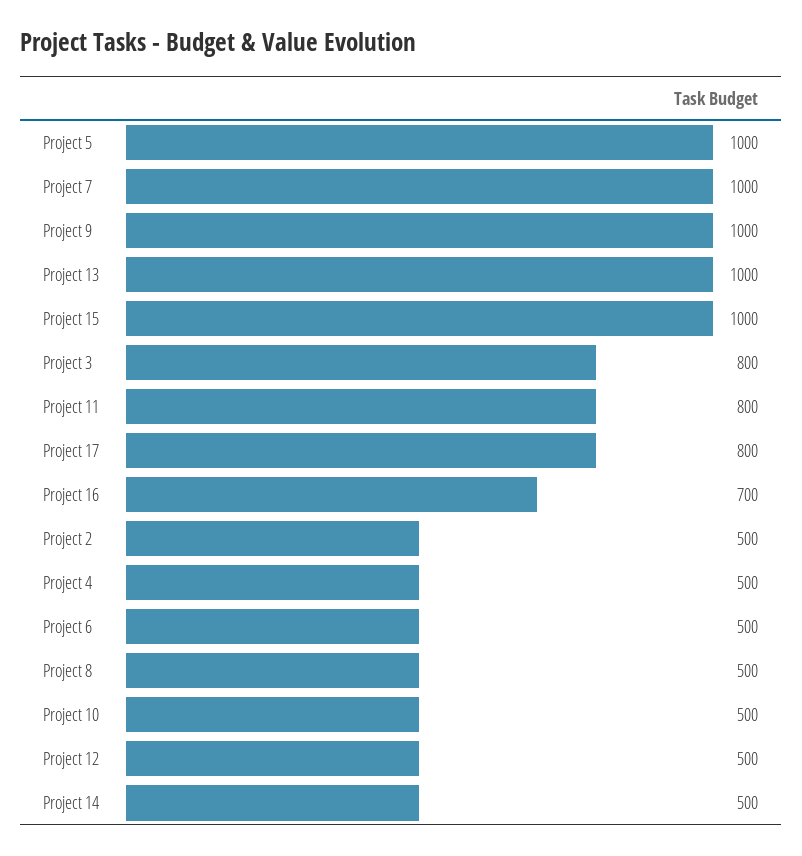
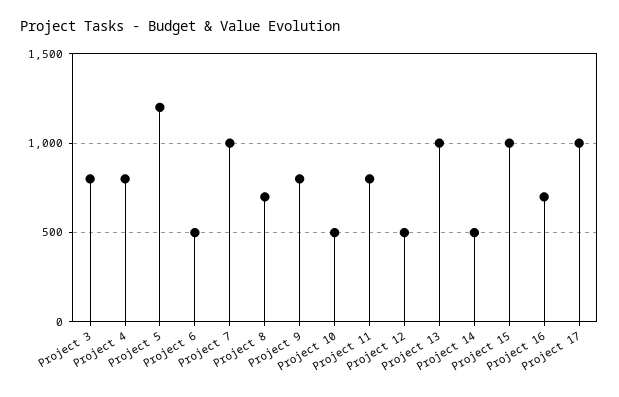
  {
-   "Project 5": 1000,
+   "Project 5": 1200,
    "Project 7": 1000,
-   "Project 9": 1000,
+   "Project 9": 800,
    "Project 13": 1000,
    "Project 15": 1000,
    "Project 3": 800,
    "Project 11": 800,
-   "Project 17": 800,
+   "Project 17": 1000,
    "Project 16": 700,
-   "Project 2": 500,
-   "Project 4": 500,
+   "Project 4": 800,
    "Project 6": 500,
-   "Project 8": 500,
+   "Project 8": 700,
    "Project 10": 500,
    "Project 12": 500,
    "Project 14": 500
  }

